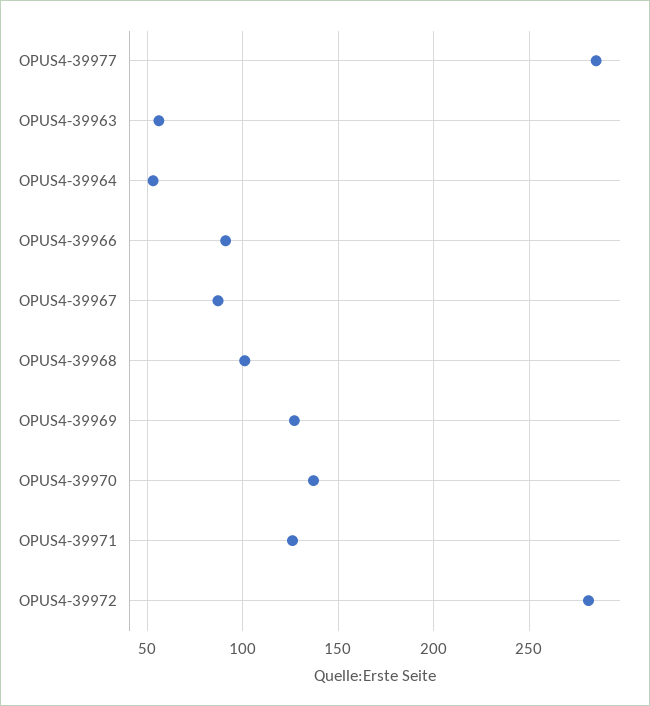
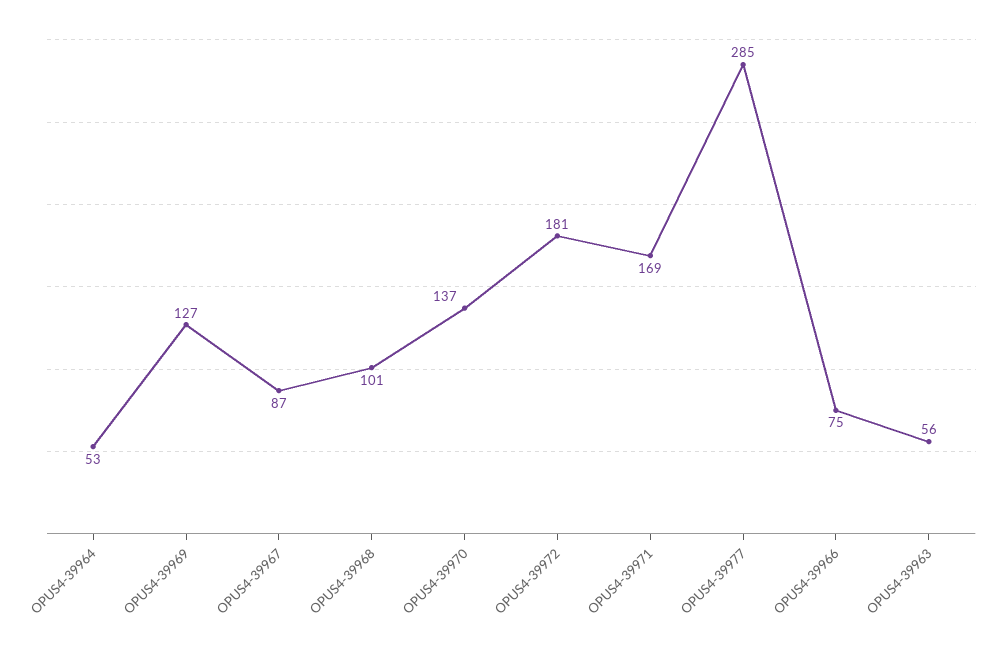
  {
    "OPUS4-39977": 285,
    "OPUS4-39963": 56,
    "OPUS4-39964": 53,
-   "OPUS4-39966": 90,
+   "OPUS4-39966": 75,
    "OPUS4-39967": 87,
    "OPUS4-39968": 101,
    "OPUS4-39969": 127,
    "OPUS4-39970": 137,
-   "OPUS4-39971": 125,
+   "OPUS4-39971": 169,
-   "OPUS4-39972": 280
+   "OPUS4-39972": 181
  }

